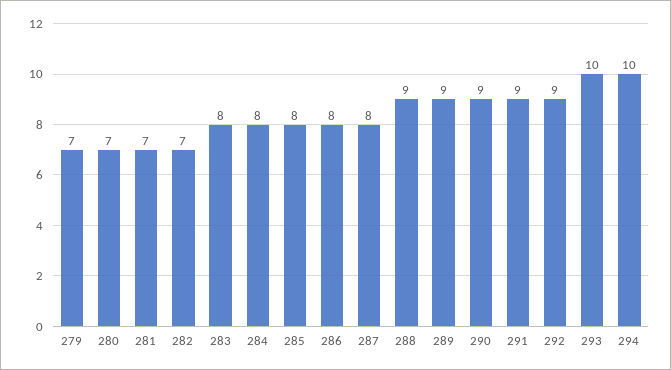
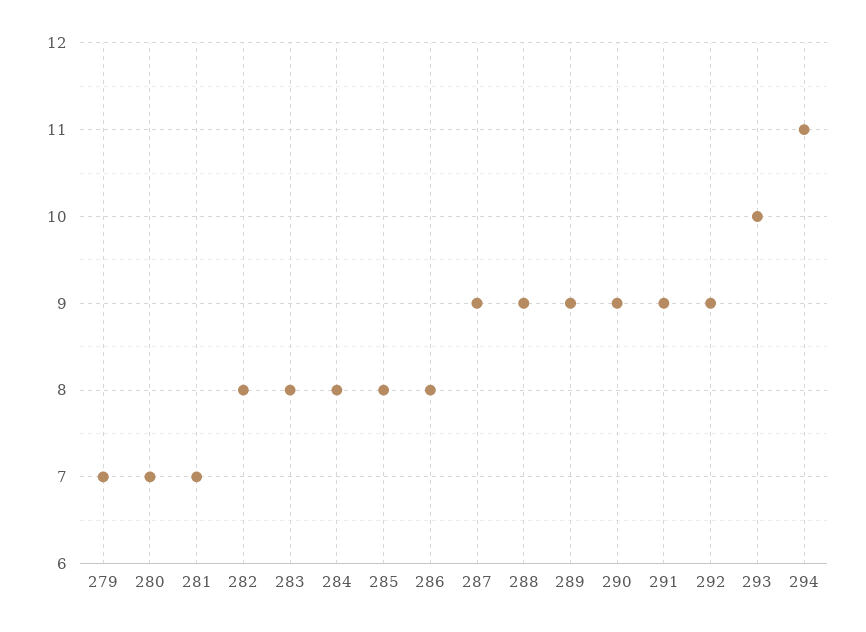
  {
    "279": 7,
    "280": 7,
    "281": 7,
-   "282": 7,
+   "282": 8,
    "283": 8,
    "284": 8,
    "285": 8,
    "286": 8,
-   "287": 8,
+   "287": 9,
    "288": 9,
    "289": 9,
    "290": 9,
    "291": 9,
    "292": 9,
    "293": 10,
-   "294": 10
+   "294": 11
  }

